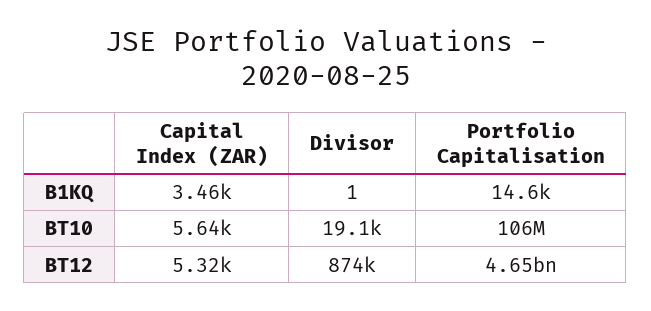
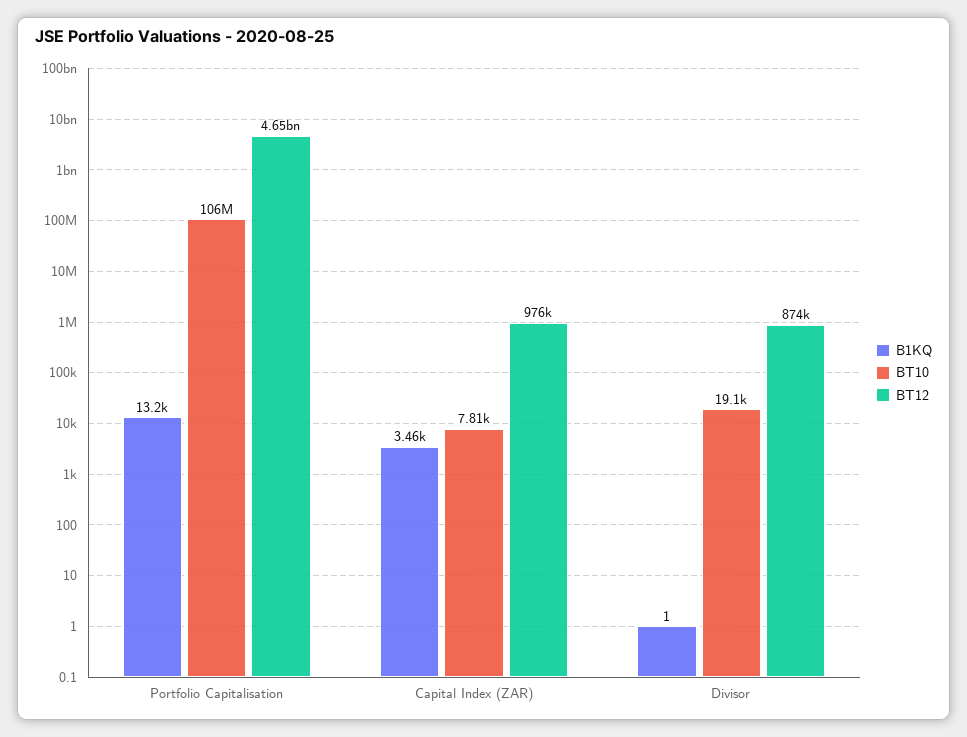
  {
    "B1KQ": {
      "Capital Index (ZAR)": 3460,
      "Divisor": 1,
-     "Portfolio Capitalisation": 14600
+     "Portfolio Capitalisation": 13200
    },
    "BT10": {
-     "Capital Index (ZAR)": 5640,
+     "Capital Index (ZAR)": 7810,
      "Divisor": 19100,
      "Portfolio Capitalisation": 106000000
    },
    "BT12": {
-     "Capital Index (ZAR)": 5320,
+     "Capital Index (ZAR)": 976000,
      "Divisor": 874000,
      "Portfolio Capitalisation": 4650000000
    }
  }

